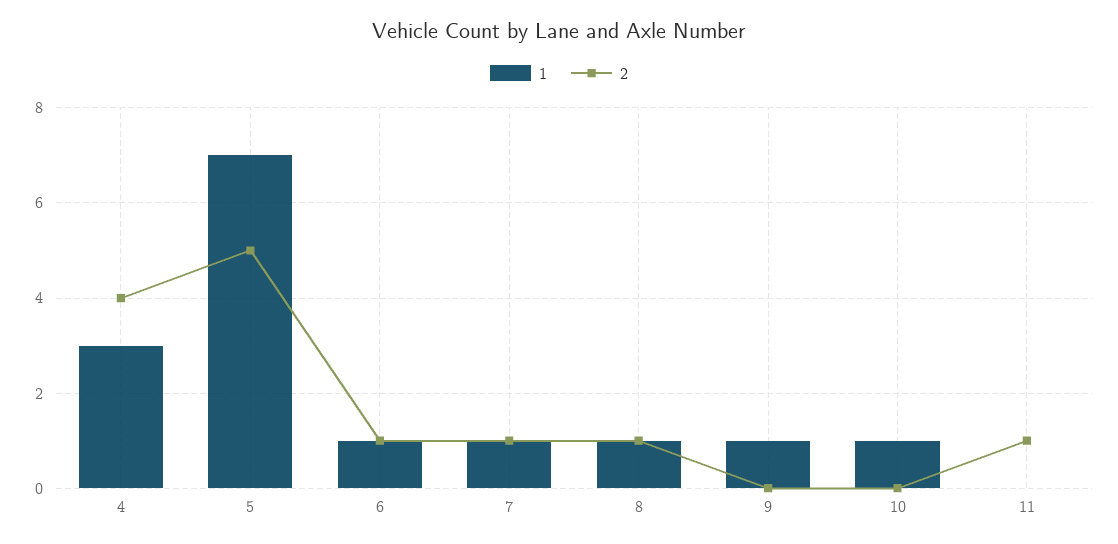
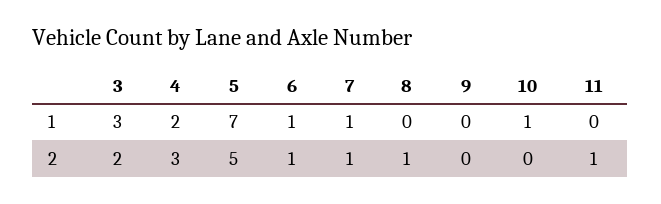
  {
    "1": {
-     "4": 3,
+     "4": 2,
      "5": 7,
      "6": 1,
      "7": 1,
-     "8": 1,
+     "8": 0,
-     "9": 1,
+     "9": 0,
      "10": 1,
-     "11": 0
+     "11": 0,
+     "3": 3
    },
    "2": {
-     "4": 4,
+     "4": 3,
      "5": 5,
      "6": 1,
      "7": 1,
      "8": 1,
      "9": 0,
      "10": 0,
-     "11": 1
+     "11": 1,
+     "3": 2
    }
  }

